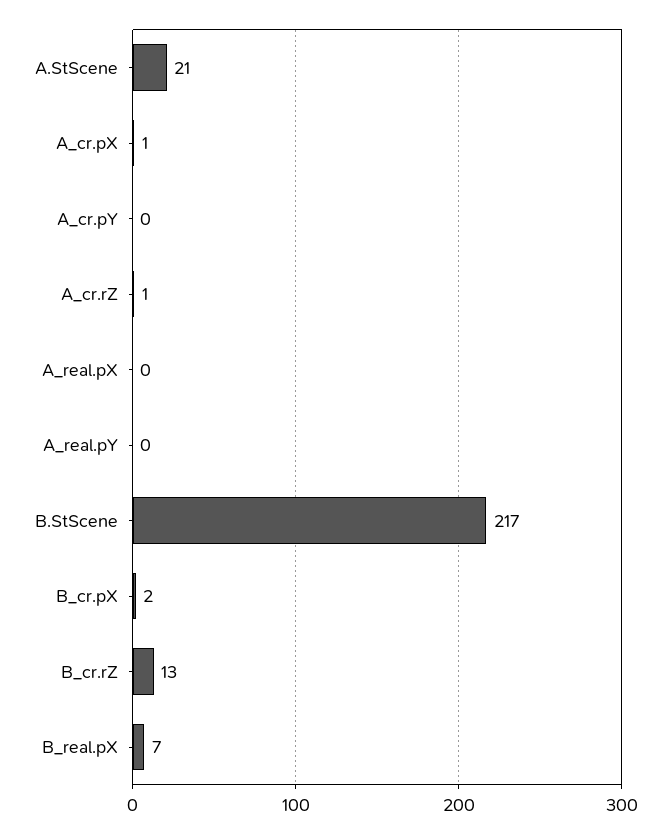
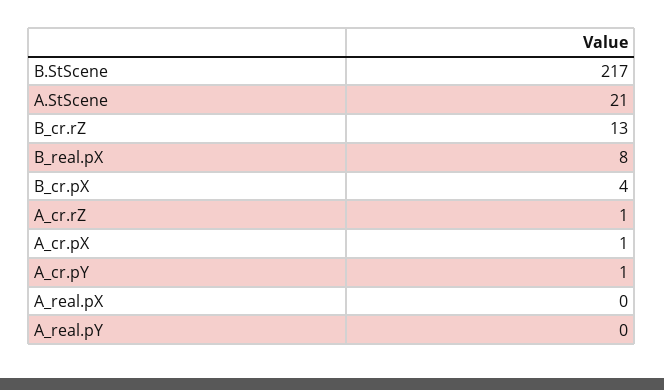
  {
    "A.StScene": 21,
    "A_cr.pX": 1,
-   "A_cr.pY": 0,
+   "A_cr.pY": 1,
    "A_cr.rZ": 1,
    "A_real.pX": 0,
    "A_real.pY": 0,
    "B.StScene": 217,
-   "B_cr.pX": 2,
+   "B_cr.pX": 4,
    "B_cr.rZ": 13,
-   "B_real.pX": 7
+   "B_real.pX": 8
  }

